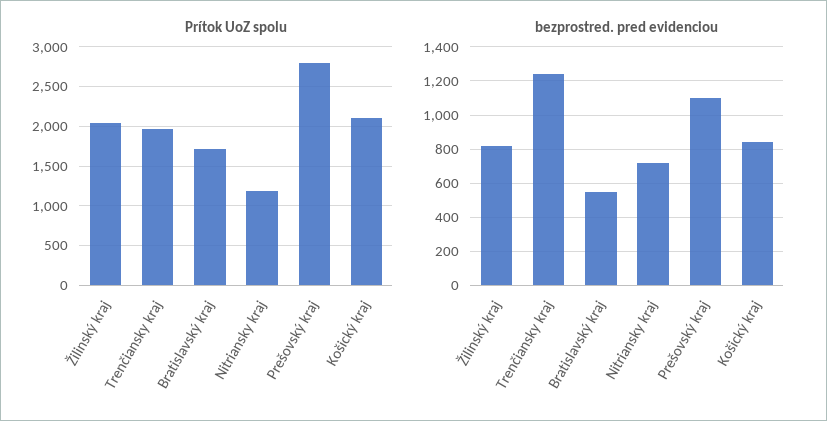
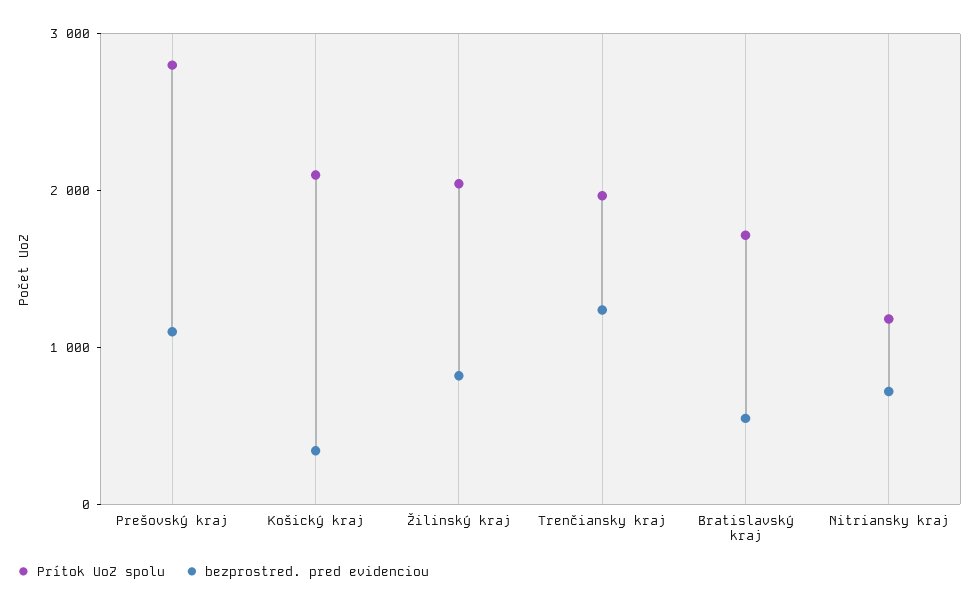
  {
    "Prítok UoZ spolu": {
      "Žilinský kraj": 2000,
      "Trenčiansky kraj": 2000,
      "Bratislavský kraj": 1700,
      "Nitriansky kraj": 1200,
      "Prešovský kraj": 2800,
      "Košický kraj": 2100
    },
    "bezprostred. pred evidenciou": {
      "Žilinský kraj": 800,
      "Trenčiansky kraj": 1250,
      "Bratislavský kraj": 550,
      "Nitriansky kraj": 700,
      "Prešovský kraj": 1100,
-     "Košický kraj": 850
+     "Košický kraj": 400
    }
  }

